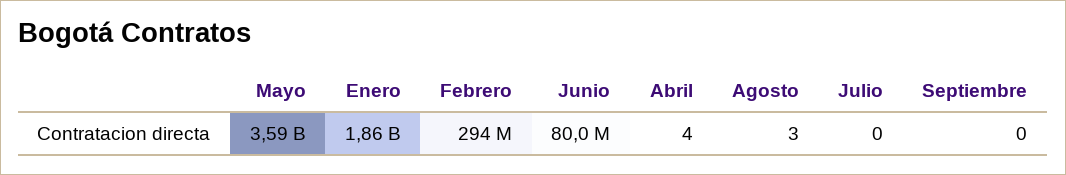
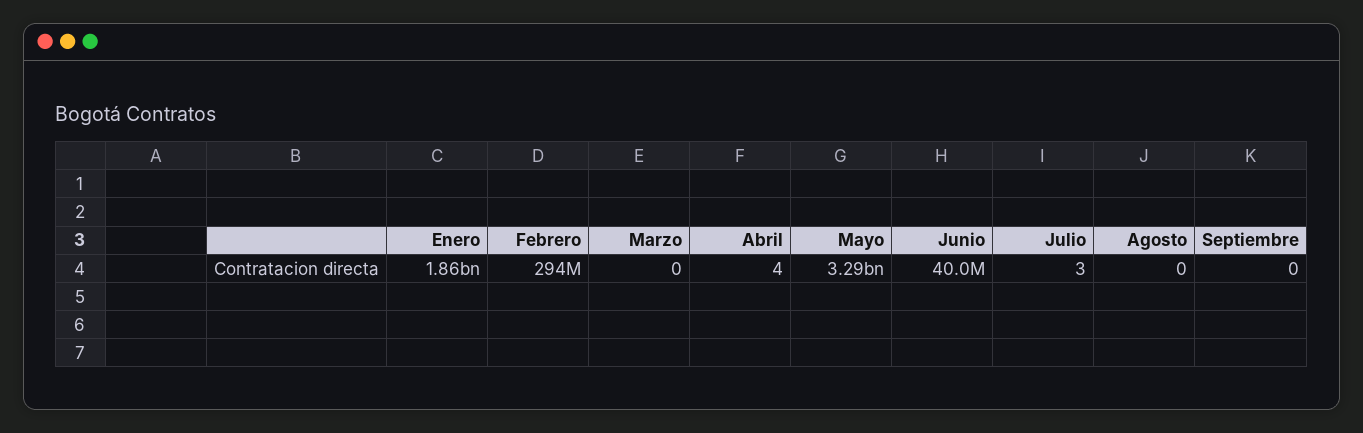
  {
-   "Mayo": 3590000000,
+   "Mayo": 3290000000,
    "Enero": 1860000000,
    "Febrero": 294000000,
-   "Junio": 80000000,
+   "Junio": 40000000,
    "Abril": 4,
-   "Agosto": 3,
+   "Agosto": 0,
-   "Julio": 0,
+   "Julio": 3,
-   "Septiembre": 0
+   "Septiembre": 0,
+   "Marzo": 0
  }

